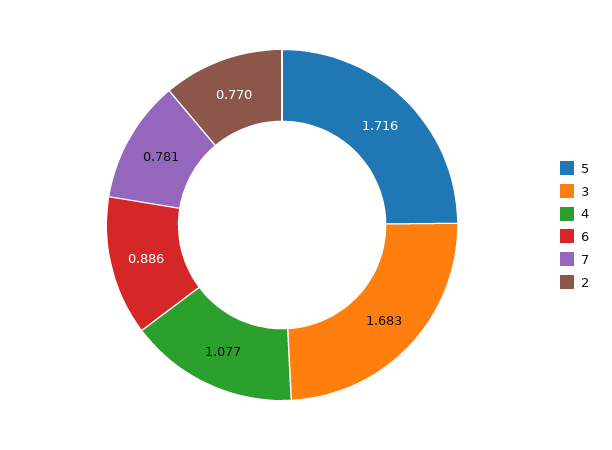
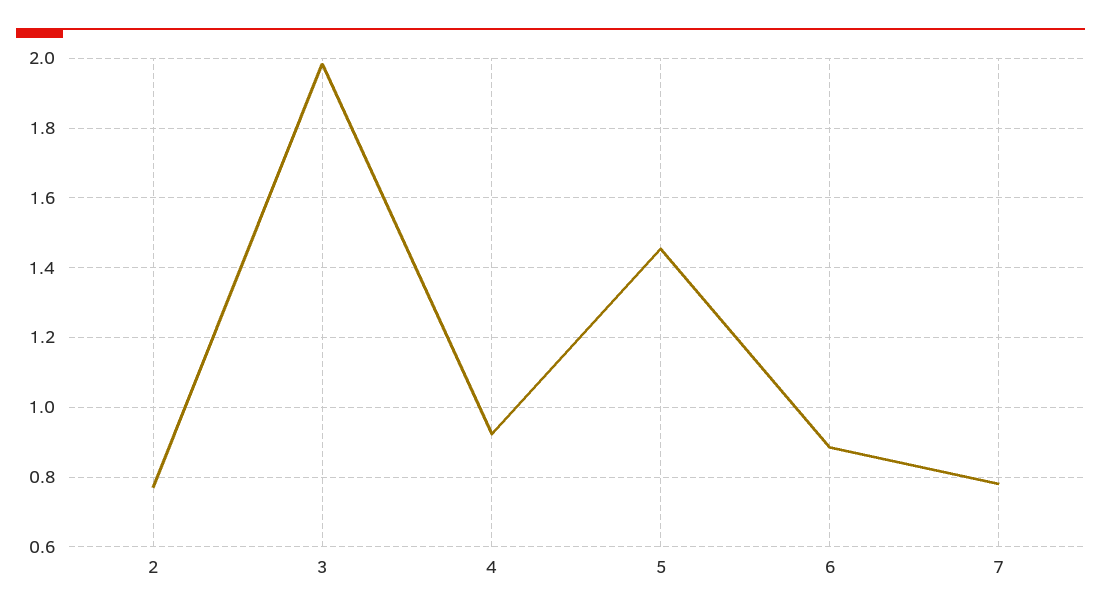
  {
-   "5": 1.716,
+   "5": 1.46,
-   "3": 1.683,
+   "3": 1.98,
-   "4": 1.077,
+   "4": 0.92,
    "6": 0.886,
    "7": 0.781,
    "2": 0.77
  }

